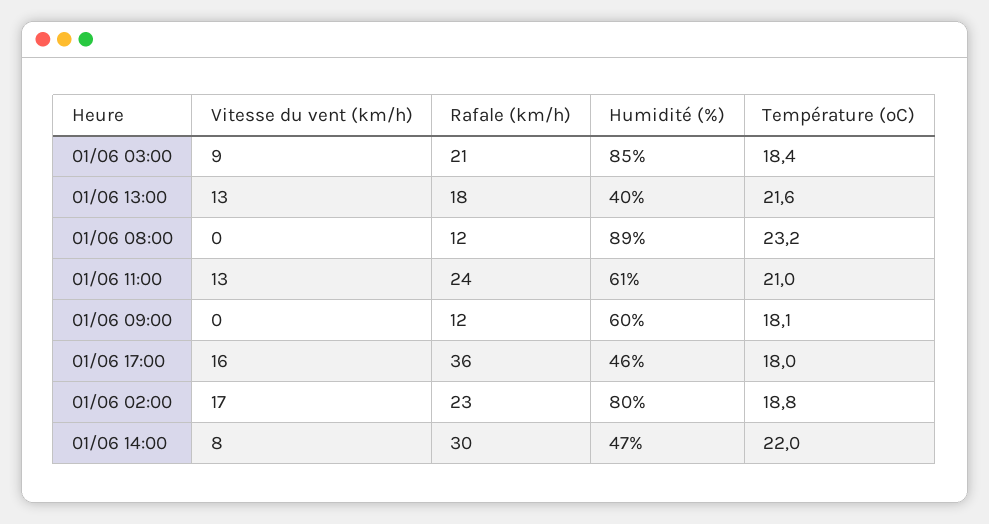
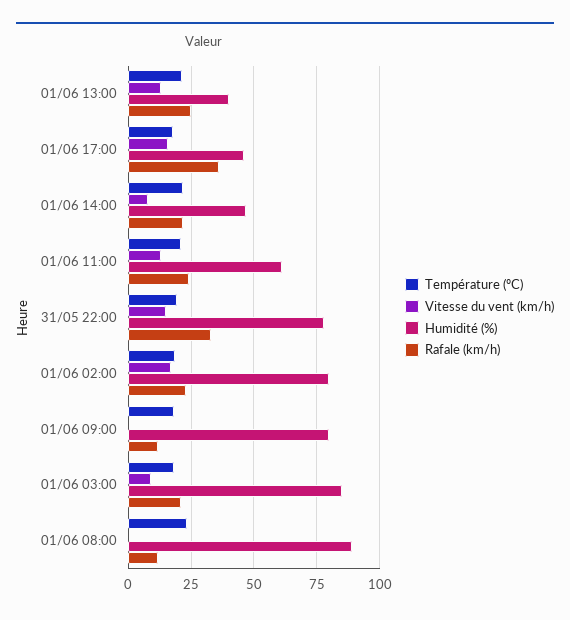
  {
    "Vitesse du vent (km/h)": {
      "01/06 03:00": 9,
      "01/06 13:00": 13,
      "01/06 08:00": 0,
      "01/06 11:00": 13,
      "01/06 09:00": 0,
      "01/06 17:00": 16,
      "01/06 02:00": 17,
-     "01/06 14:00": 8
+     "01/06 14:00": 8,
+     "31/05 22:00": 15
    },
    "Rafale (km/h)": {
      "01/06 03:00": 21,
-     "01/06 13:00": 18,
+     "01/06 13:00": 25,
      "01/06 08:00": 12,
      "01/06 11:00": 24,
      "01/06 09:00": 12,
      "01/06 17:00": 36,
      "01/06 02:00": 23,
-     "01/06 14:00": 30
+     "01/06 14:00": 22.5,
+     "31/05 22:00": 32.5
    },
    "Humidité (%)": {
      "01/06 03:00": 85,
      "01/06 13:00": 40,
      "01/06 08:00": 89,
      "01/06 11:00": 61,
-     "01/06 09:00": 60,
+     "01/06 09:00": 80,
      "01/06 17:00": 46,
      "01/06 02:00": 80,
-     "01/06 14:00": 47
+     "01/06 14:00": 47,
+     "31/05 22:00": 77.5
    },
    "Température (ºC)": {
      "01/06 03:00": 18.4,
      "01/06 13:00": 21.6,
      "01/06 08:00": 23.2,
      "01/06 11:00": 21,
      "01/06 09:00": 18.1,
      "01/06 17:00": 18,
      "01/06 02:00": 18.8,
-     "01/06 14:00": 22
+     "01/06 14:00": 22,
+     "31/05 22:00": 20
    }
  }

